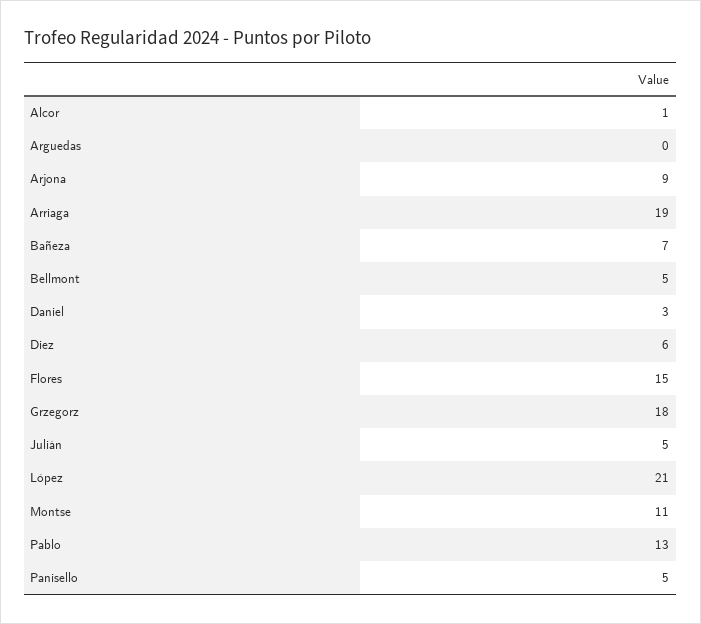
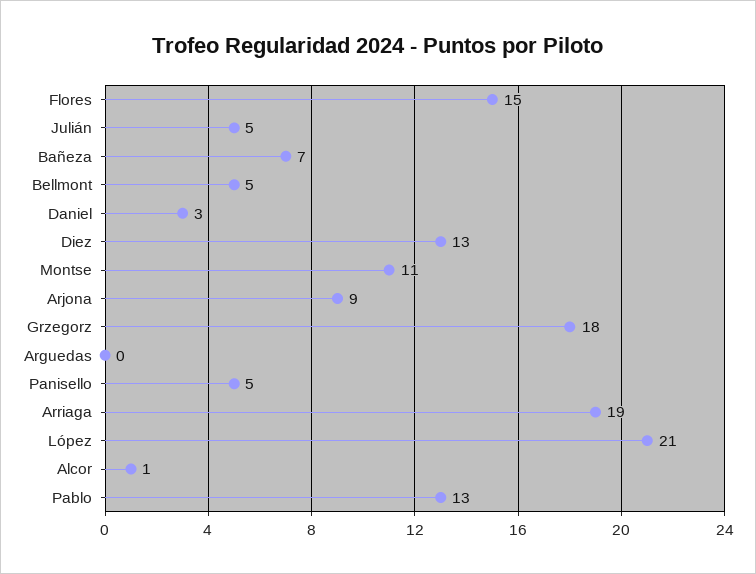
  {
    "Alcor": 1,
    "Arguedas": 0,
    "Arjona": 9,
    "Arriaga": 19,
    "Bañeza": 7,
    "Bellmont": 5,
    "Daniel": 3,
-   "Diez": 6,
+   "Diez": 13,
    "Flores": 15,
    "Grzegorz": 18,
    "Julián": 5,
    "López": 21,
    "Montse": 11,
    "Pablo": 13,
    "Panisello": 5
  }

